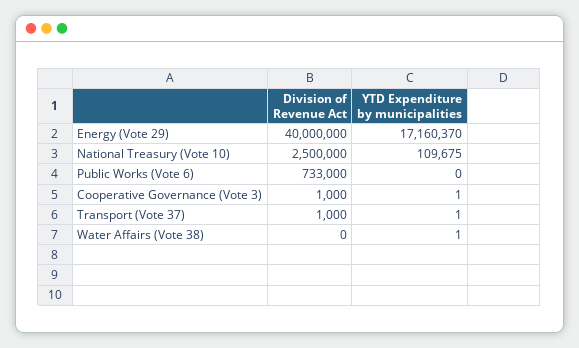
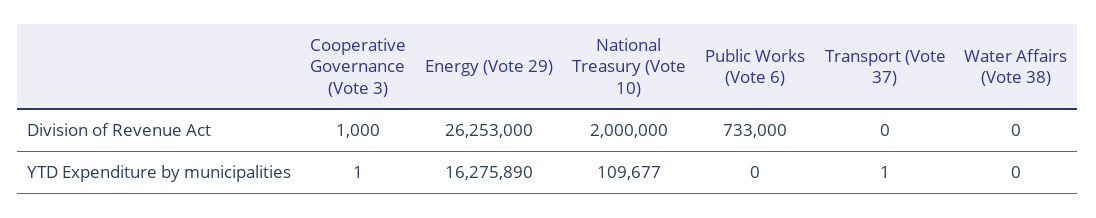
  {
    "Division of Revenue Act": {
-     "Energy (Vote 29)": 40000000,
+     "Energy (Vote 29)": 26253000,
-     "National Treasury (Vote 10)": 2500000,
+     "National Treasury (Vote 10)": 2000000,
      "Public Works (Vote 6)": 733000,
      "Cooperative Governance (Vote 3)": 1000,
-     "Transport (Vote 37)": 1000,
+     "Transport (Vote 37)": 0,
      "Water Affairs (Vote 38)": 0
    },
    "YTD Expenditure by municipalities": {
-     "Energy (Vote 29)": 17160370,
+     "Energy (Vote 29)": 16275890,
-     "National Treasury (Vote 10)": 109675,
+     "National Treasury (Vote 10)": 109677,
      "Public Works (Vote 6)": 0,
      "Cooperative Governance (Vote 3)": 1,
      "Transport (Vote 37)": 1,
-     "Water Affairs (Vote 38)": 1
+     "Water Affairs (Vote 38)": 0
    }
  }

